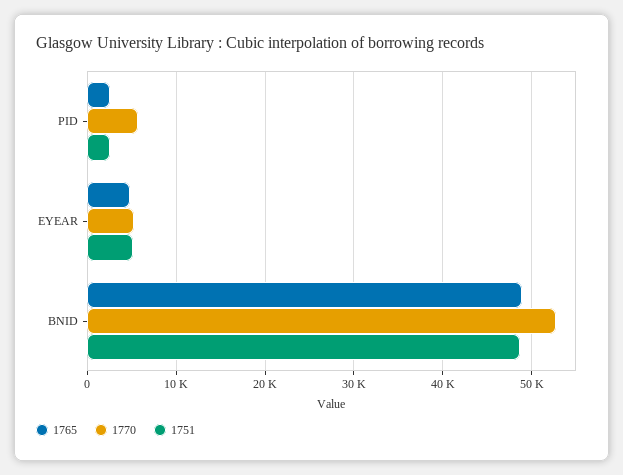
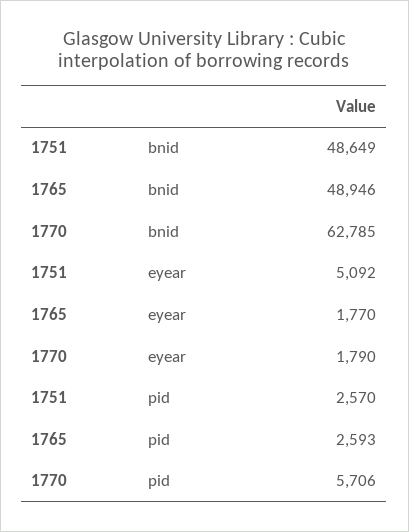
  {
    "1765": {
      "PID": 2593,
-     "EYEAR": 5000,
+     "EYEAR": 1770,
      "BNID": 48946
    },
    "1770": {
      "PID": 5706,
-     "EYEAR": 5000,
+     "EYEAR": 1790,
-     "BNID": 53000
+     "BNID": 62785
    },
    "1751": {
      "PID": 2570,
      "EYEAR": 5092,
      "BNID": 48649
    }
  }

